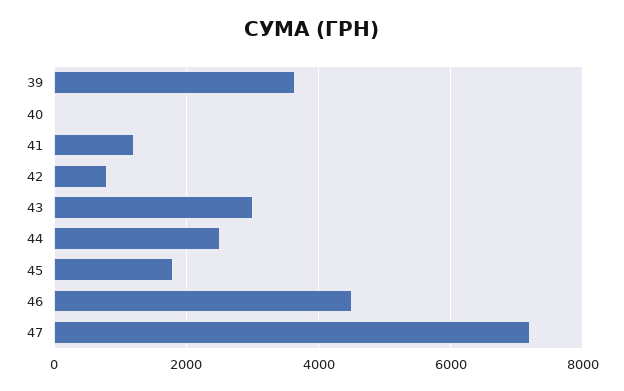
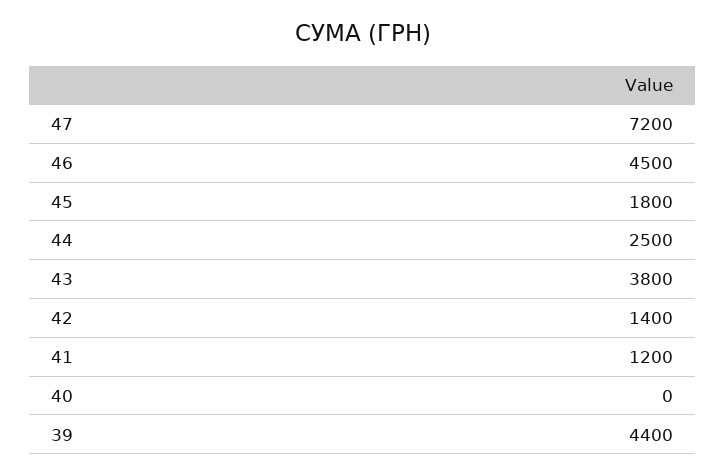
  {
-   "39": 3600,
+   "39": 4400,
    "40": 0,
    "41": 1200,
-   "42": 800,
+   "42": 1400,
-   "43": 3000,
+   "43": 3800,
    "44": 2500,
    "45": 1800,
    "46": 4500,
    "47": 7200
  }

